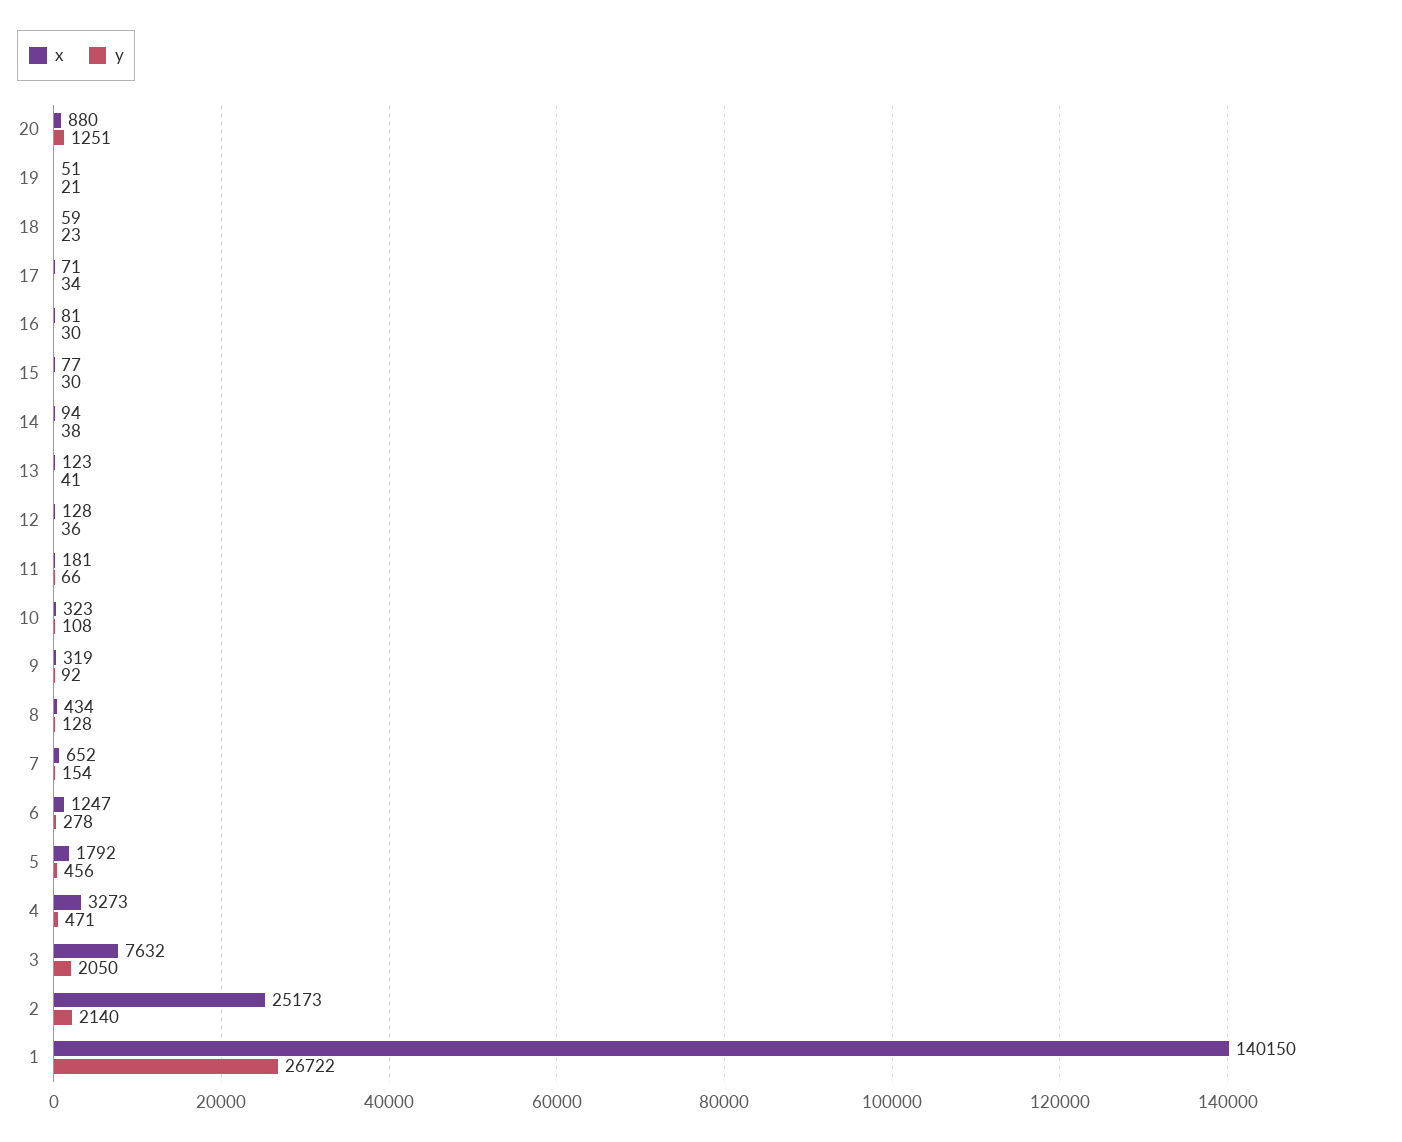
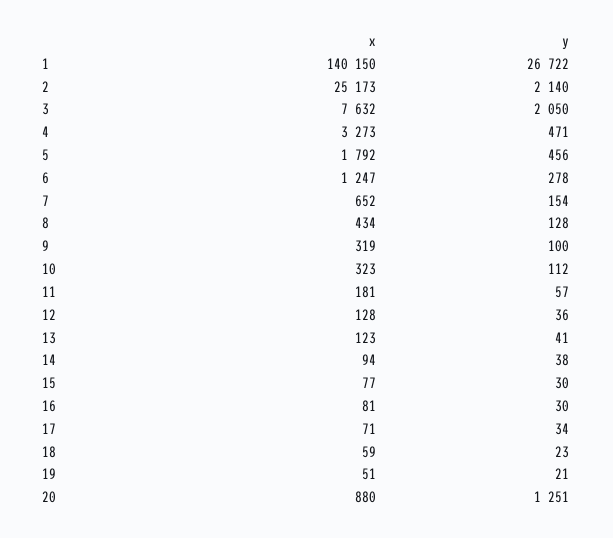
  {
    "x": {
      "20": 880,
      "19": 51,
      "18": 59,
      "17": 71,
      "16": 81,
      "15": 77,
      "14": 94,
      "13": 123,
      "12": 128,
      "11": 181,
      "10": 323,
      "9": 319,
      "8": 434,
      "7": 652,
      "6": 1247,
      "5": 1792,
      "4": 3273,
      "3": 7632,
      "2": 25173,
      "1": 140150
    },
    "y": {
      "20": 1251,
      "19": 21,
      "18": 23,
      "17": 34,
      "16": 30,
      "15": 30,
      "14": 38,
      "13": 41,
      "12": 36,
-     "11": 66,
+     "11": 57,
-     "10": 108,
+     "10": 112,
-     "9": 92,
+     "9": 100,
      "8": 128,
      "7": 154,
      "6": 278,
      "5": 456,
      "4": 471,
      "3": 2050,
      "2": 2140,
      "1": 26722
    }
  }

